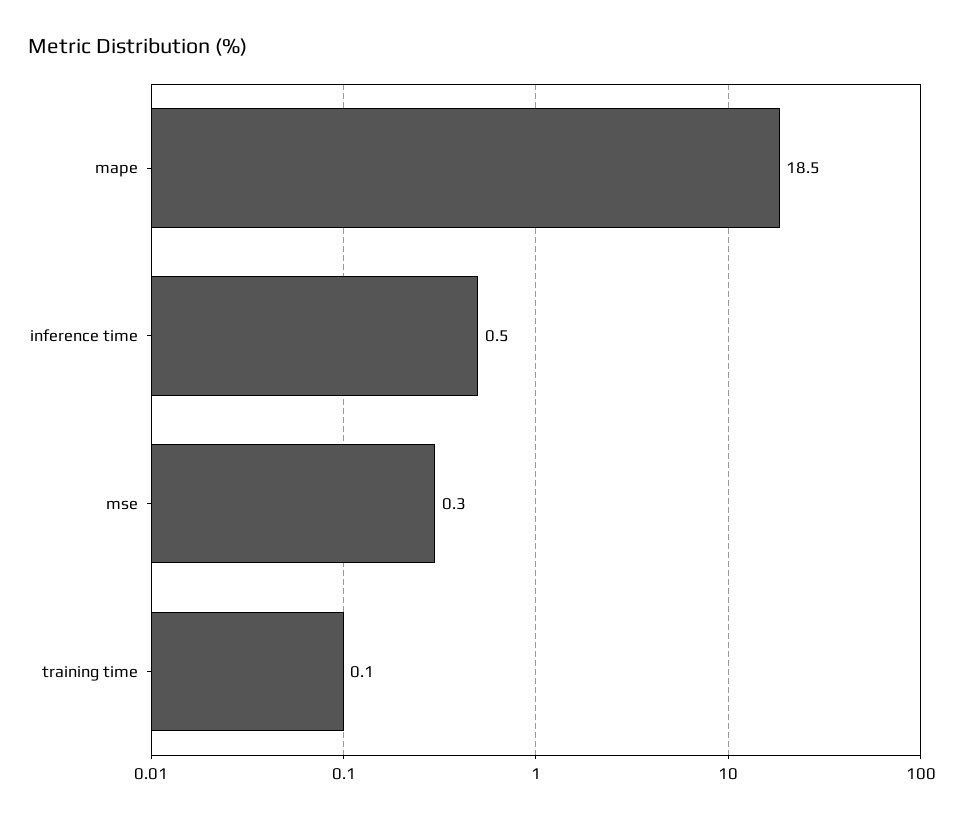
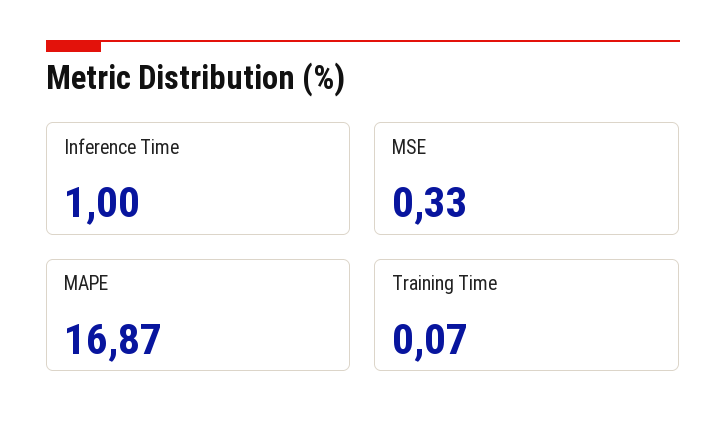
  {
-   "mape": 18.5,
+   "mape": 16.87,
-   "inference time": 0.5,
+   "inference time": 1,
    "mse": 0.33,
    "training time": 0.07
  }

